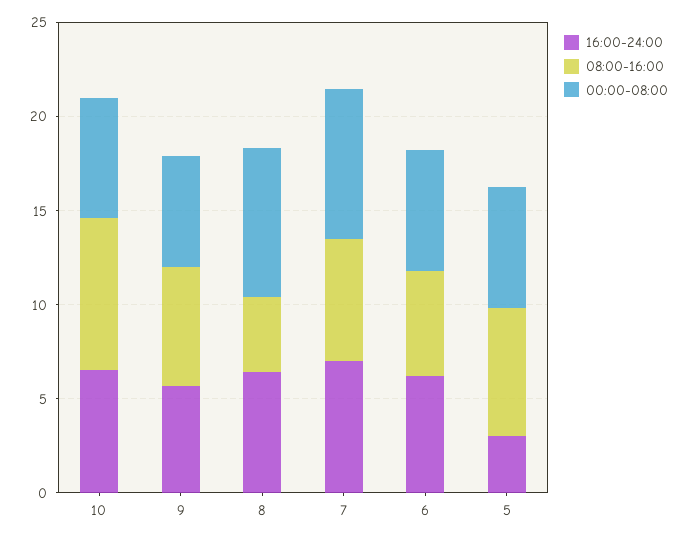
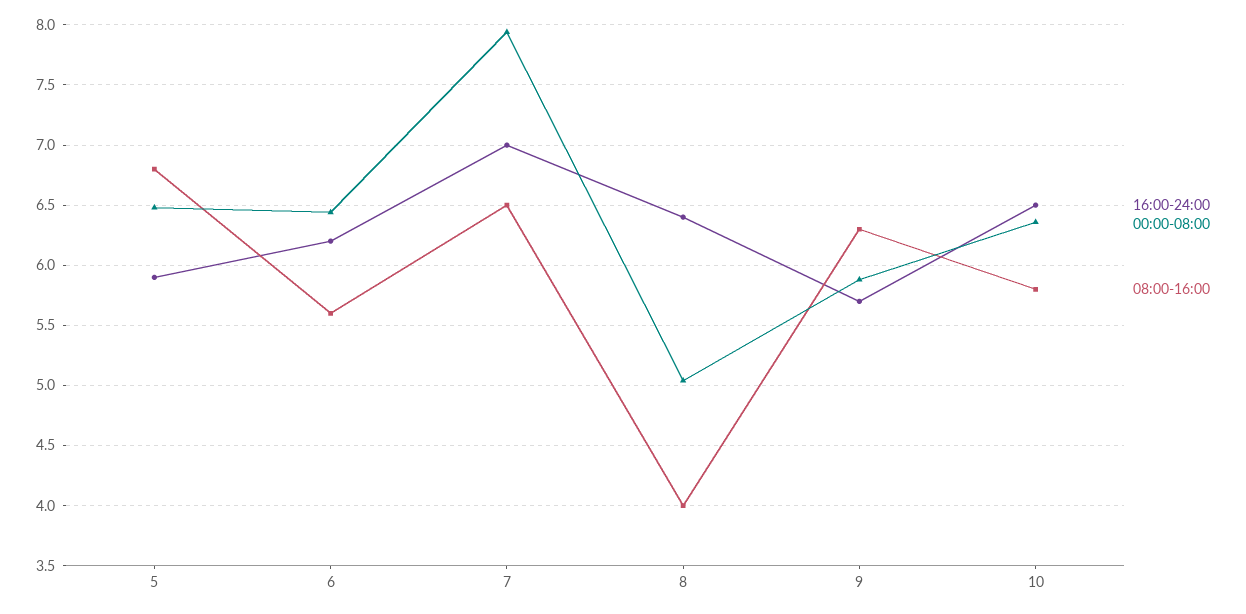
  {
    "16:00-24:00": {
      "10": 6.5,
      "9": 5.7,
      "8": 6.4,
      "7": 7,
      "6": 6.2,
-     "5": 3
+     "5": 5.9
    },
    "08:00-16:00": {
-     "10": 8,
+     "10": 5.8,
      "9": 6.3,
      "8": 4,
      "7": 6.5,
      "6": 5.6,
      "5": 6.8
    },
    "00:00-08:00": {
      "10": 6.35,
      "9": 5.9,
-     "8": 8,
+     "8": 5.05,
      "7": 7.95,
      "6": 6.45,
      "5": 6.5
    }
  }

